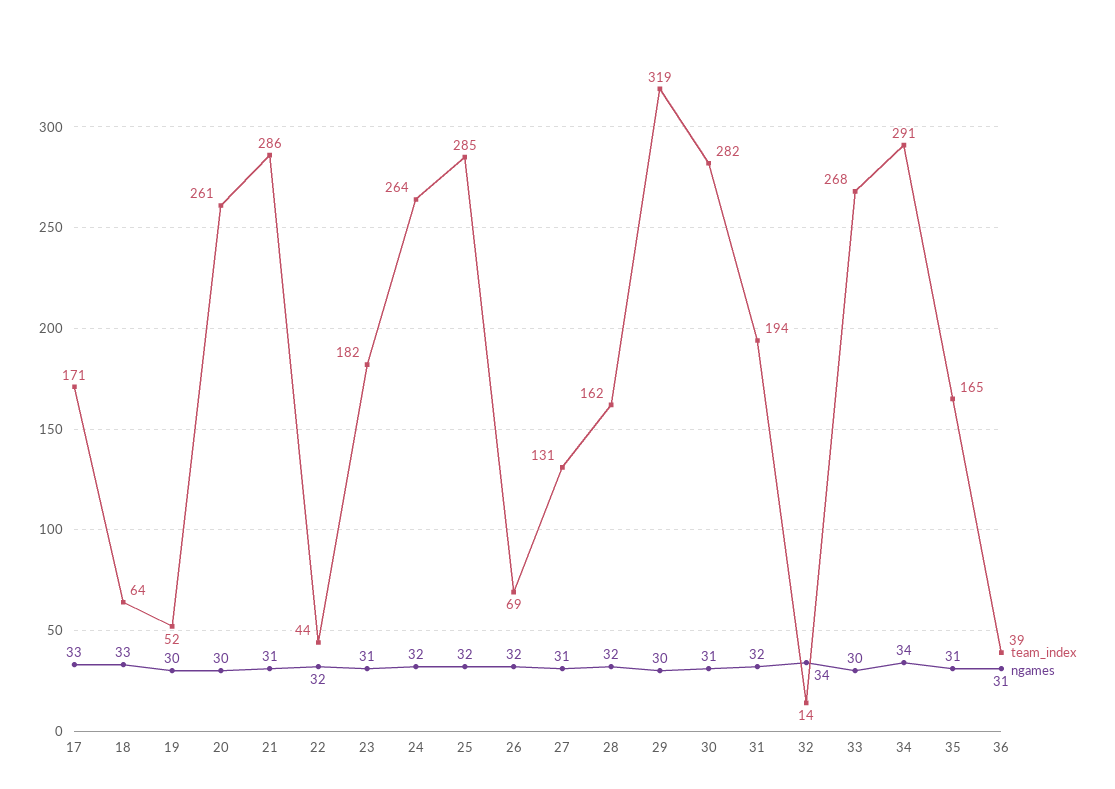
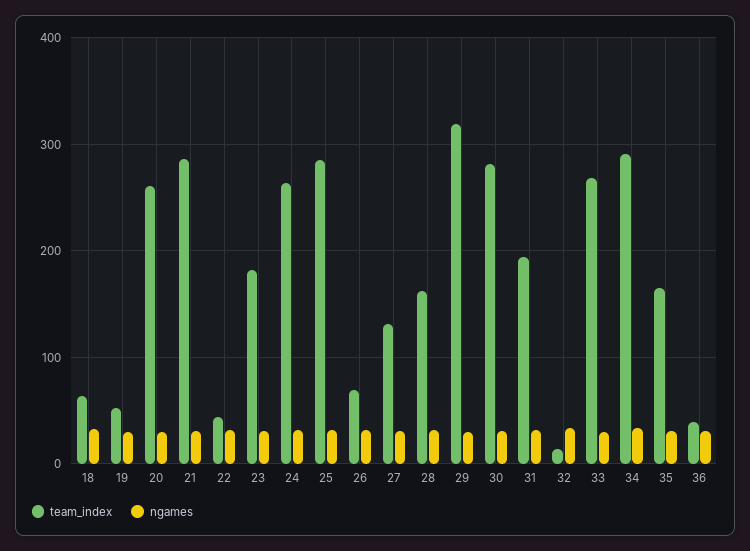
  {
    "team_index": {
-     "17": 171,
      "18": 64,
      "19": 52,
      "20": 261,
      "21": 286,
      "22": 44,
      "23": 182,
      "24": 264,
      "25": 285,
      "26": 69,
      "27": 131,
      "28": 162,
      "29": 319,
      "30": 282,
      "31": 194,
      "32": 14,
      "33": 268,
      "34": 291,
      "35": 165,
      "36": 39
    },
    "ngames": {
-     "17": 33,
      "18": 33,
      "19": 30,
      "20": 30,
      "21": 31,
      "22": 32,
      "23": 31,
      "24": 32,
      "25": 32,
      "26": 32,
      "27": 31,
      "28": 32,
      "29": 30,
      "30": 31,
      "31": 32,
      "32": 34,
      "33": 30,
      "34": 34,
      "35": 31,
      "36": 31
    }
  }

